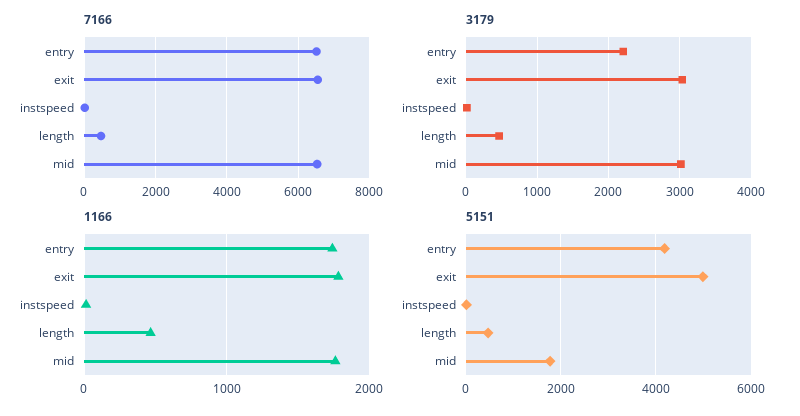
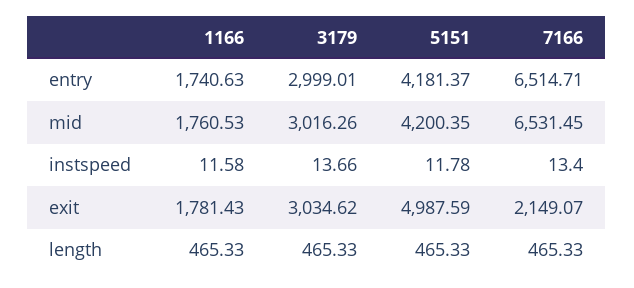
  {
    "7166": {
      "entry": 6514.71,
-     "exit": 6600,
+     "exit": 2149.07,
      "instspeed": 13.4,
      "length": 465.33,
      "mid": 6531.45
    },
    "3179": {
-     "entry": 2200,
+     "entry": 2999.01,
      "exit": 3034.62,
      "instspeed": 13.66,
      "length": 465.33,
      "mid": 3016.26
    },
    "1166": {
      "entry": 1740.63,
      "exit": 1781.43,
      "instspeed": 11.58,
      "length": 465.33,
      "mid": 1760.53
    },
    "5151": {
      "entry": 4181.37,
      "exit": 4987.59,
      "instspeed": 11.78,
      "length": 465.33,
-     "mid": 1800
+     "mid": 4200.35
    }
  }

